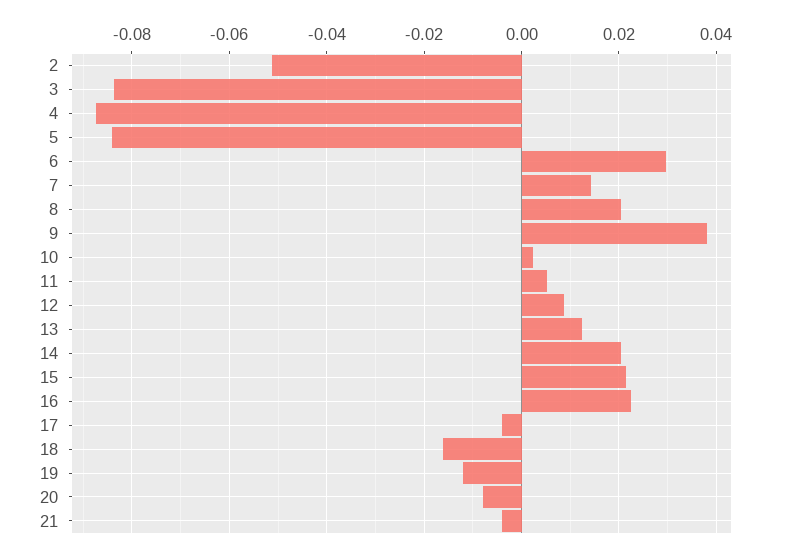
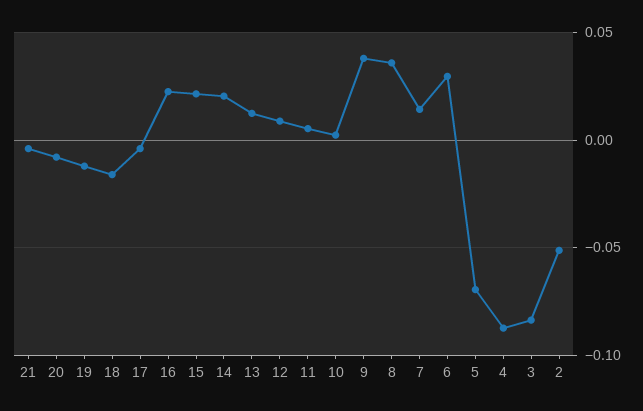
  {
    "2": -0.052,
    "3": -0.084,
    "4": -0.088,
-   "5": -0.084,
+   "5": -0.07,
    "6": 0.03,
    "7": 0.014,
-   "8": 0.02,
+   "8": 0.035,
    "9": 0.038,
    "10": 0.002,
    "11": 0.006,
    "12": 0.008,
    "13": 0.012,
    "14": 0.02,
    "15": 0.022,
    "16": 0.022,
    "17": -0.004,
    "18": -0.016,
    "19": -0.012,
    "20": -0.008,
    "21": -0.004
  }

